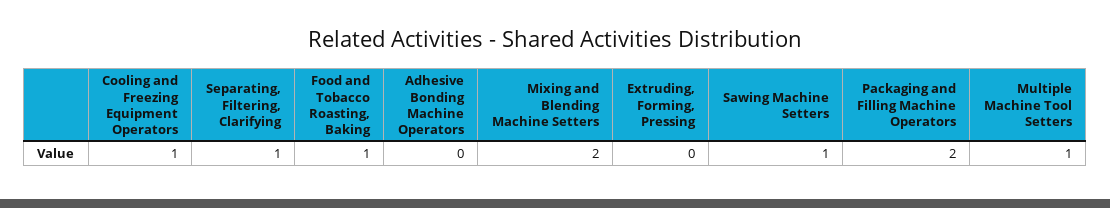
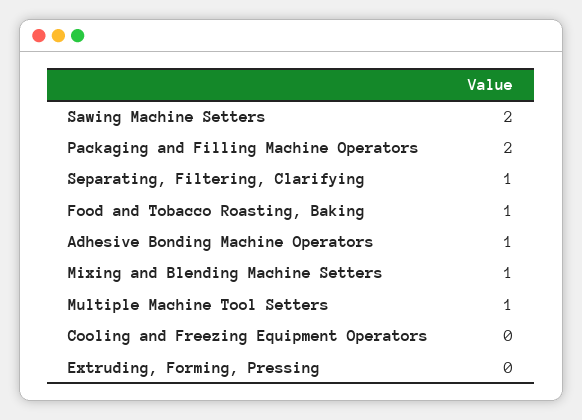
  {
-   "Cooling and Freezing Equipment Operators": 1,
+   "Cooling and Freezing Equipment Operators": 0,
    "Separating, Filtering, Clarifying": 1,
    "Food and Tobacco Roasting, Baking": 1,
-   "Adhesive Bonding Machine Operators": 0,
+   "Adhesive Bonding Machine Operators": 1,
-   "Mixing and Blending Machine Setters": 2,
+   "Mixing and Blending Machine Setters": 1,
    "Extruding, Forming, Pressing": 0,
-   "Sawing Machine Setters": 1,
+   "Sawing Machine Setters": 2,
    "Packaging and Filling Machine Operators": 2,
    "Multiple Machine Tool Setters": 1
  }

